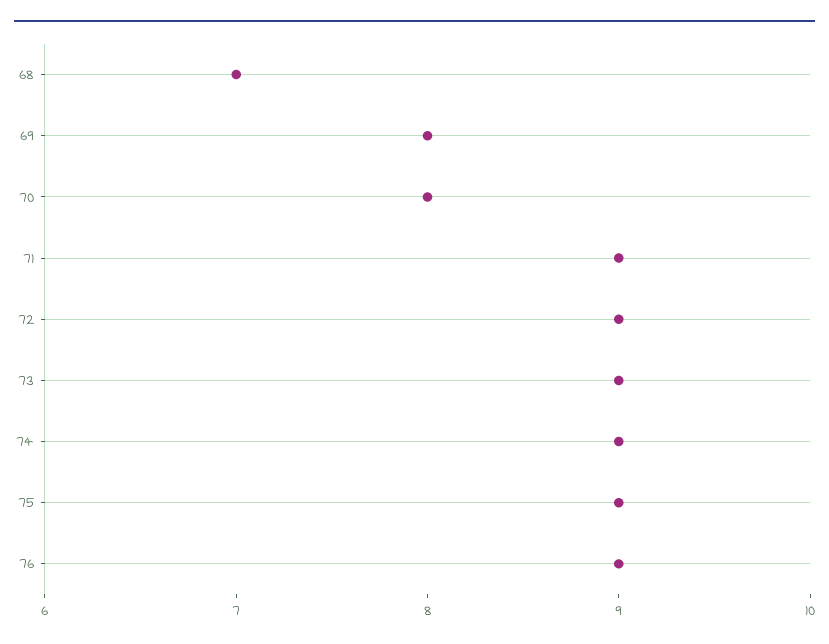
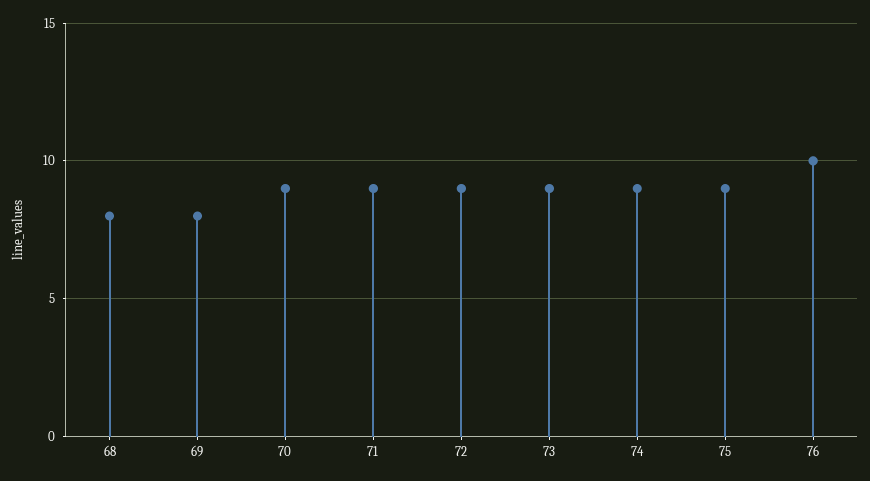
  {
-   "68": 7,
+   "68": 8,
    "69": 8,
-   "70": 8,
+   "70": 9,
    "71": 9,
    "72": 9,
    "73": 9,
    "74": 9,
    "75": 9,
-   "76": 9
+   "76": 10
  }

